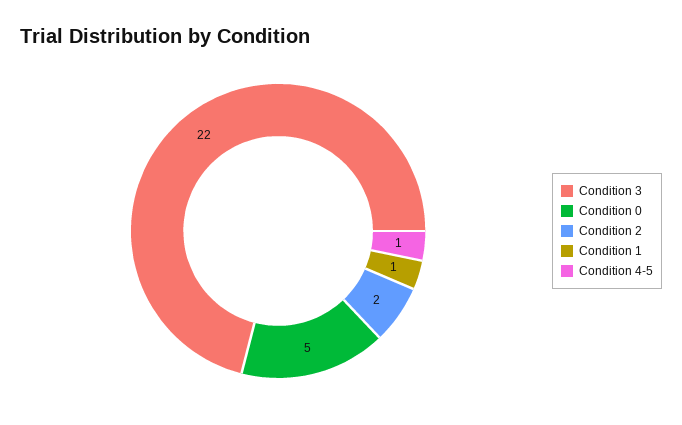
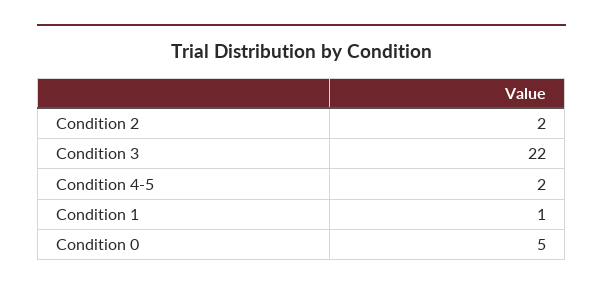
  {
    "Condition 3": 22,
    "Condition 0": 5,
    "Condition 2": 2,
    "Condition 1": 1,
-   "Condition 4-5": 1
+   "Condition 4-5": 2
  }

